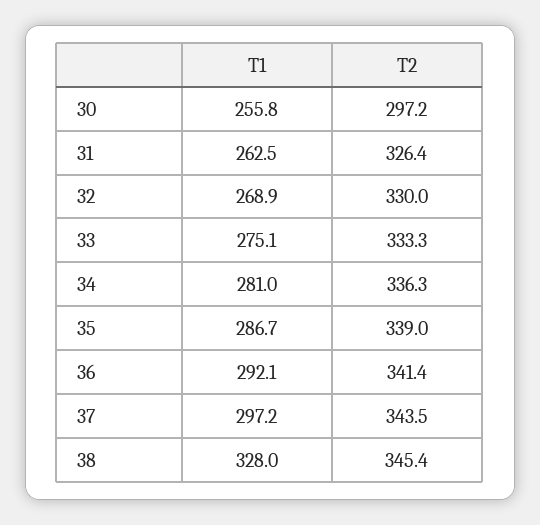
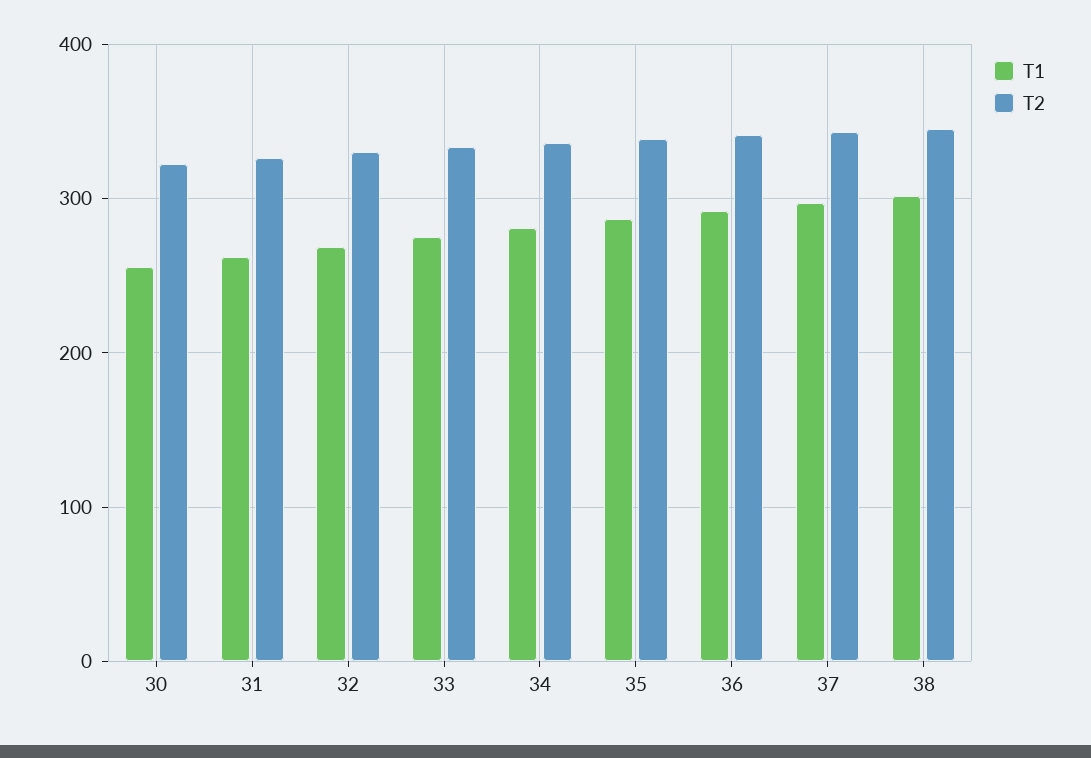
  {
    "T1": {
      "30": 255.8,
      "31": 262.5,
      "32": 268.9,
      "33": 275.1,
      "34": 281,
      "35": 286.7,
      "36": 292.1,
      "37": 297.2,
-     "38": 328
+     "38": 300
    },
    "T2": {
-     "30": 297.2,
+     "30": 320,
      "31": 326.4,
      "32": 330,
      "33": 333.3,
      "34": 336.3,
      "35": 339,
      "36": 341.4,
      "37": 343.5,
      "38": 345.4
    }
  }

